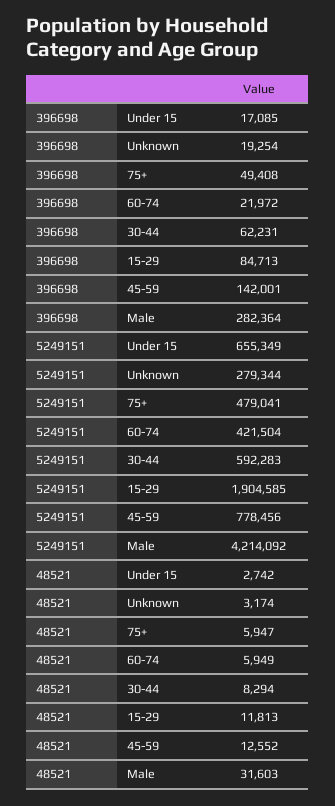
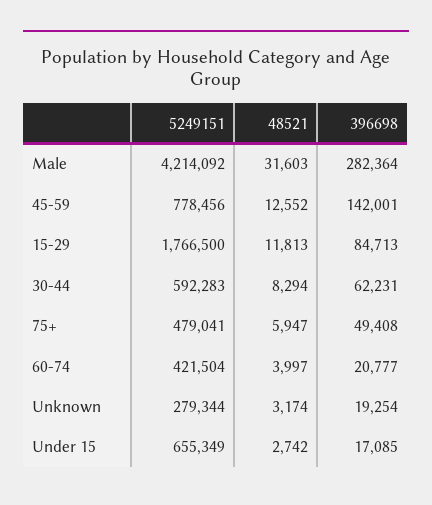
  {
    "396698": {
      "Under 15": 17085,
      "Unknown": 19254,
      "75+": 49408,
-     "60-74": 21972,
+     "60-74": 20777,
      "30-44": 62231,
      "15-29": 84713,
      "45-59": 142001,
      "Male": 282364
    },
    "5249151": {
      "Under 15": 655349,
      "Unknown": 279344,
      "75+": 479041,
      "60-74": 421504,
      "30-44": 592283,
-     "15-29": 1904585,
+     "15-29": 1766500,
      "45-59": 778456,
      "Male": 4214092
    },
    "48521": {
      "Under 15": 2742,
      "Unknown": 3174,
      "75+": 5947,
-     "60-74": 5949,
+     "60-74": 3997,
      "30-44": 8294,
      "15-29": 11813,
      "45-59": 12552,
      "Male": 31603
    }
  }

